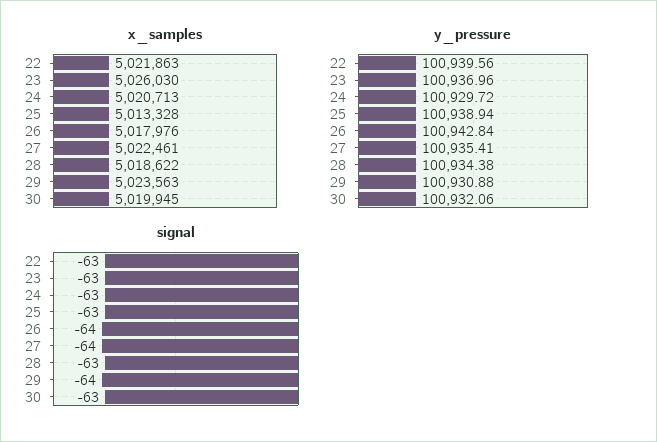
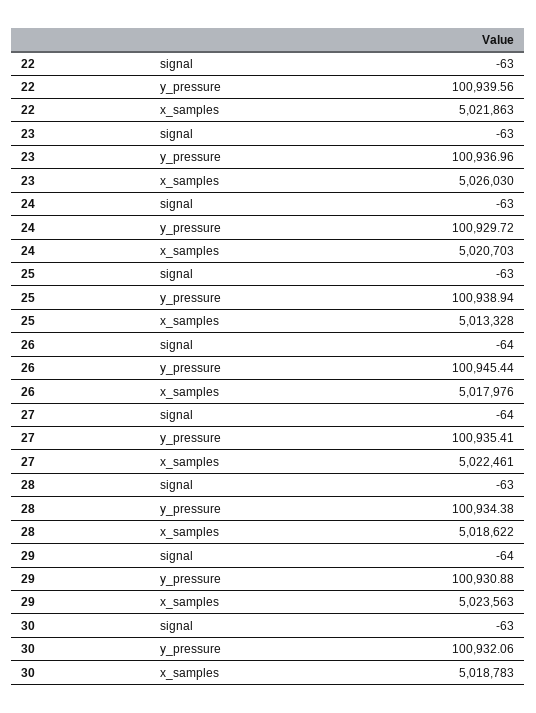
  {
    "x_samples": {
      "22": 5021863,
      "23": 5026030,
-     "24": 5020713,
+     "24": 5020703,
      "25": 5013328,
      "26": 5017976,
      "27": 5022461,
      "28": 5018622,
      "29": 5023563,
-     "30": 5019945
+     "30": 5018783
    },
    "y_pressure": {
      "22": 100939.56,
      "23": 100936.96,
      "24": 100929.72,
      "25": 100938.94,
-     "26": 100942.84,
+     "26": 100945.44,
      "27": 100935.41,
      "28": 100934.38,
      "29": 100930.88,
      "30": 100932.06
    },
    "signal": {
      "22": -63,
      "23": -63,
      "24": -63,
      "25": -63,
      "26": -64,
      "27": -64,
      "28": -63,
      "29": -64,
      "30": -63
    }
  }

